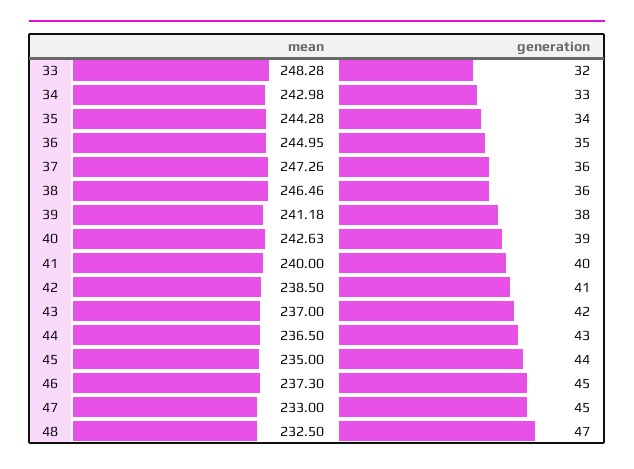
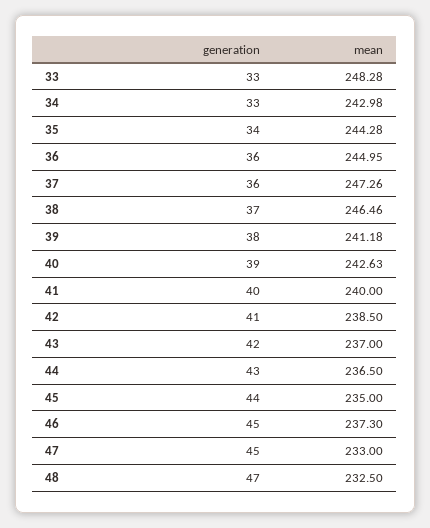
  {
    "mean": {
      "33": 248.28,
      "34": 242.98,
      "35": 244.28,
      "36": 244.95,
      "37": 247.26,
      "38": 246.46,
      "39": 241.18,
      "40": 242.63,
      "41": 240,
      "42": 238.5,
      "43": 237,
      "44": 236.5,
      "45": 235,
      "46": 237.3,
      "47": 233,
      "48": 232.5
    },
    "generation": {
-     "33": 32,
+     "33": 33,
      "34": 33,
      "35": 34,
-     "36": 35,
+     "36": 36,
      "37": 36,
-     "38": 36,
+     "38": 37,
      "39": 38,
      "40": 39,
      "41": 40,
      "42": 41,
      "43": 42,
      "44": 43,
      "45": 44,
      "46": 45,
      "47": 45,
      "48": 47
    }
  }

